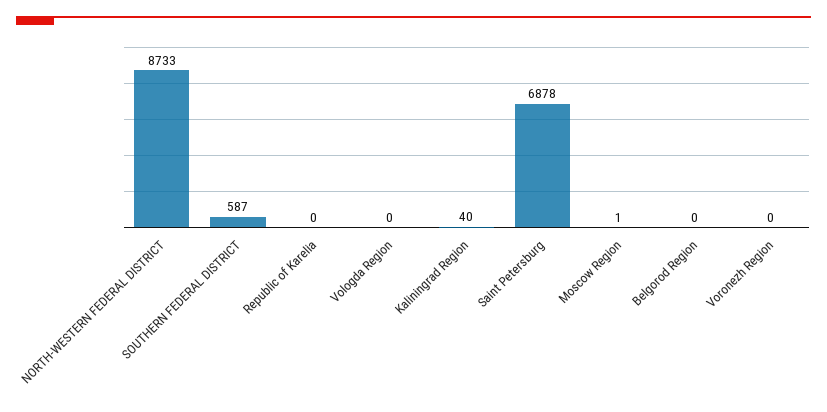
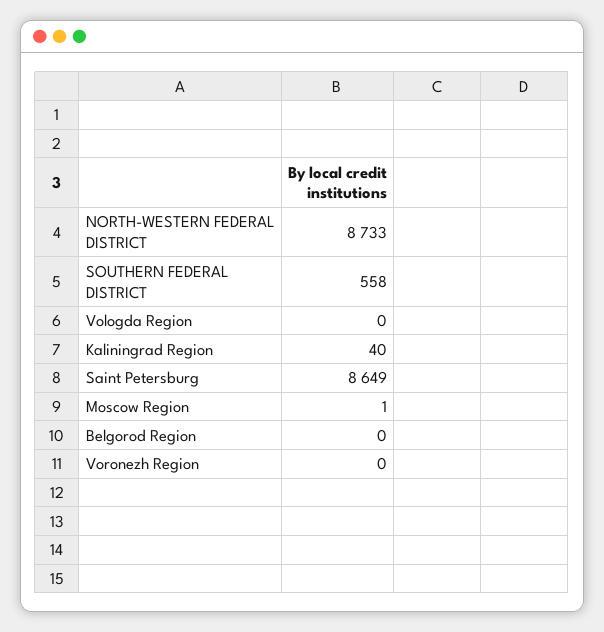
  {
    "NORTH-WESTERN FEDERAL DISTRICT": 8733,
-   "SOUTHERN FEDERAL DISTRICT": 587,
+   "SOUTHERN FEDERAL DISTRICT": 558,
-   "Republic of Karelia": 0,
    "Vologda Region": 0,
    "Kaliningrad Region": 40,
-   "Saint Petersburg": 6878,
+   "Saint Petersburg": 8649,
    "Moscow Region": 1,
    "Belgorod Region": 0,
    "Voronezh Region": 0
  }

